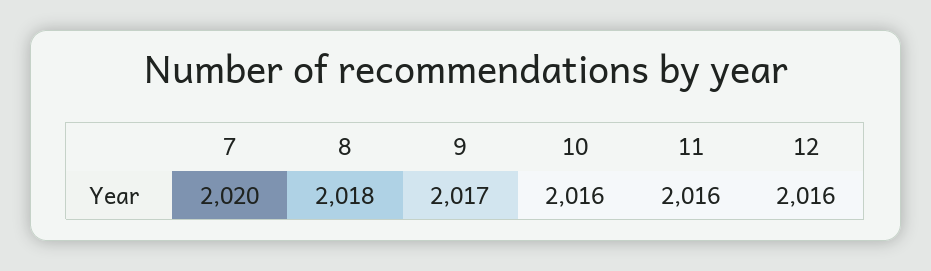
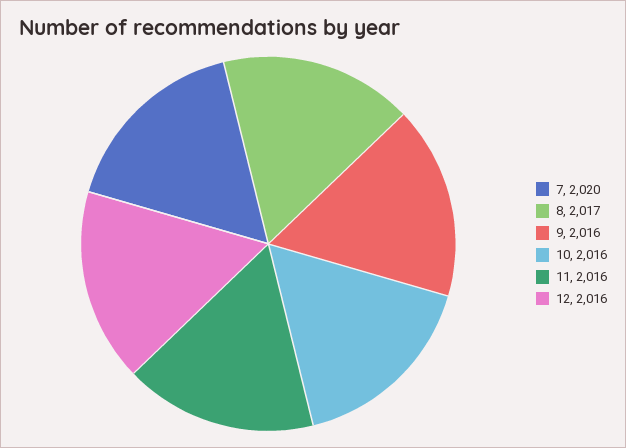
  {
    "7": 2020,
-   "8": 2018,
+   "8": 2017,
-   "9": 2017,
+   "9": 2016,
    "10": 2016,
    "11": 2016,
    "12": 2016
  }

